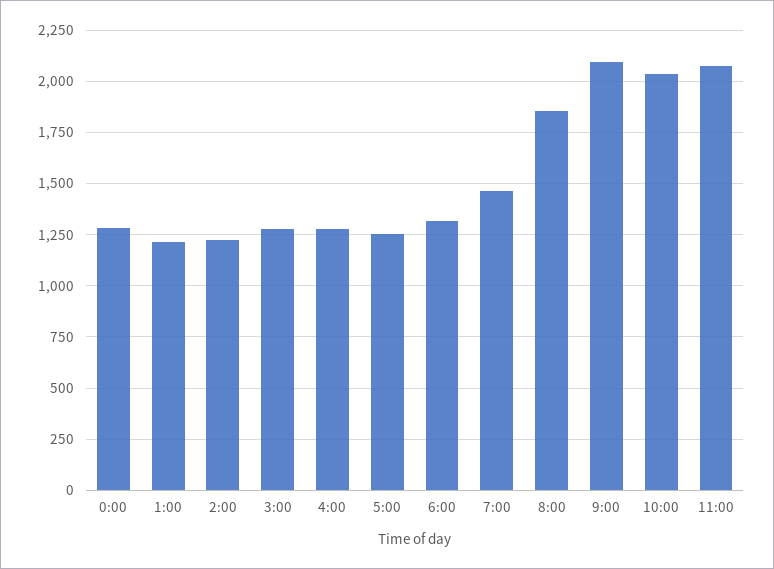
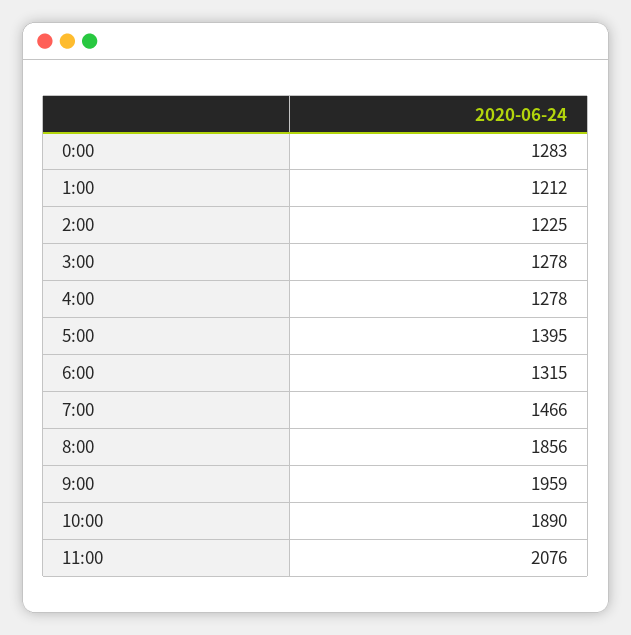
  {
    "0:00": 1283,
    "1:00": 1212,
    "2:00": 1225,
    "3:00": 1278,
    "4:00": 1278,
-   "5:00": 1250,
+   "5:00": 1395,
    "6:00": 1315,
    "7:00": 1466,
    "8:00": 1856,
-   "9:00": 2100,
+   "9:00": 1959,
-   "10:00": 2050,
+   "10:00": 1890,
    "11:00": 2076
  }

